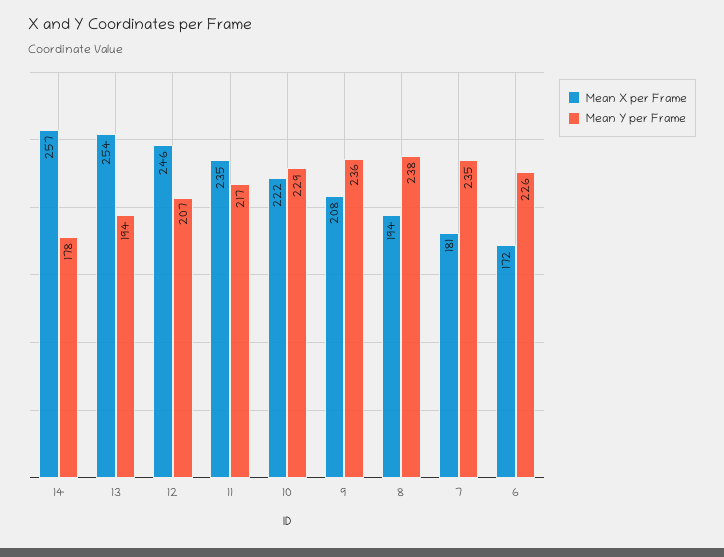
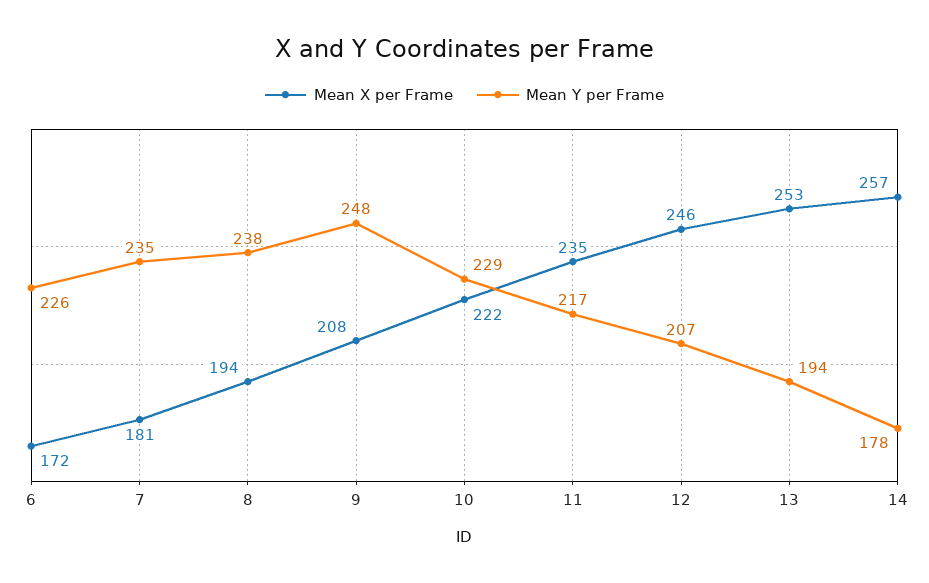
  {
    "Mean X per Frame": {
      "14": 257,
-     "13": 254,
+     "13": 253,
      "12": 246,
      "11": 235,
      "10": 222,
      "9": 208,
      "8": 194,
      "7": 181,
      "6": 172
    },
    "Mean Y per Frame": {
      "14": 178,
      "13": 194,
      "12": 207,
      "11": 217,
      "10": 229,
-     "9": 236,
+     "9": 248,
      "8": 238,
      "7": 235,
      "6": 226
    }
  }

